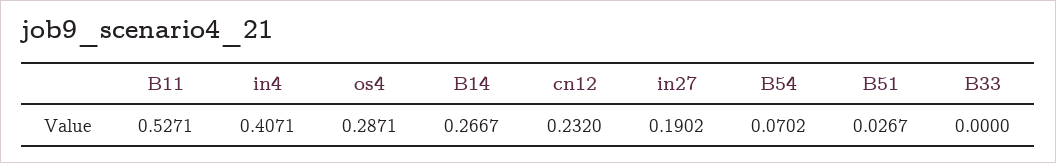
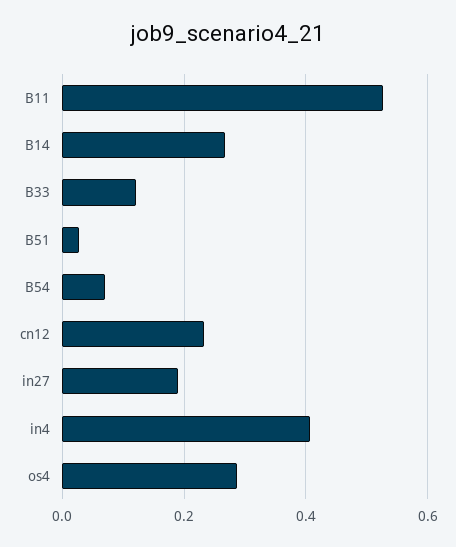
  {
    "B11": 0.5271,
    "in4": 0.4071,
    "os4": 0.2871,
    "B14": 0.2667,
    "cn12": 0.232,
    "in27": 0.1902,
    "B54": 0.0702,
    "B51": 0.0267,
-   "B33": 0
+   "B33": 0.12
  }

